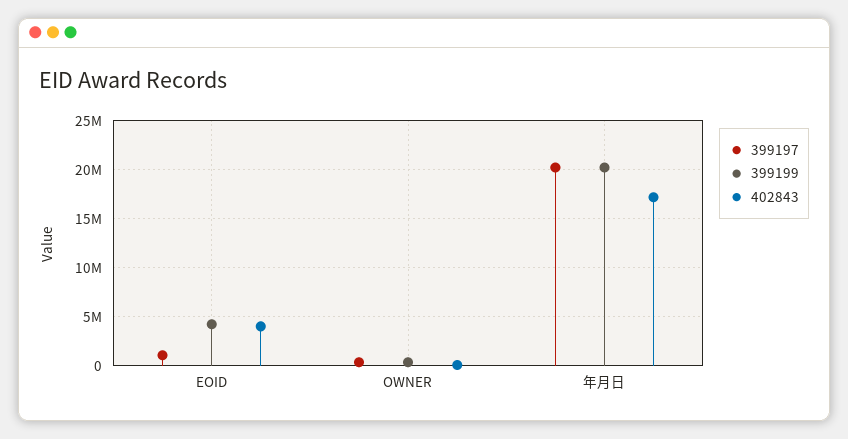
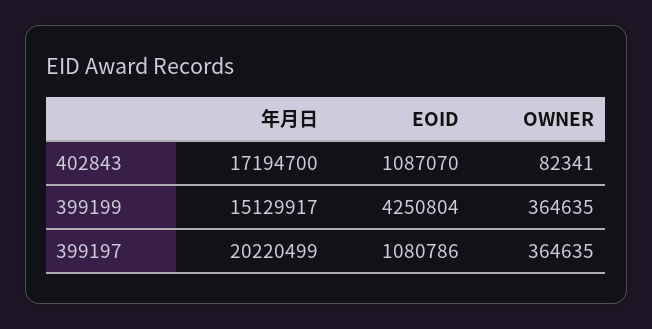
  {
    "399197": {
      "EOID": 1080786,
      "OWNER": 364635,
      "年月日": 20220499
    },
    "399199": {
      "EOID": 4250804,
      "OWNER": 364635,
-     "年月日": 20000000
+     "年月日": 15129917
    },
    "402843": {
-     "EOID": 4000000,
+     "EOID": 1087070,
      "OWNER": 82341,
      "年月日": 17194700
    }
  }

